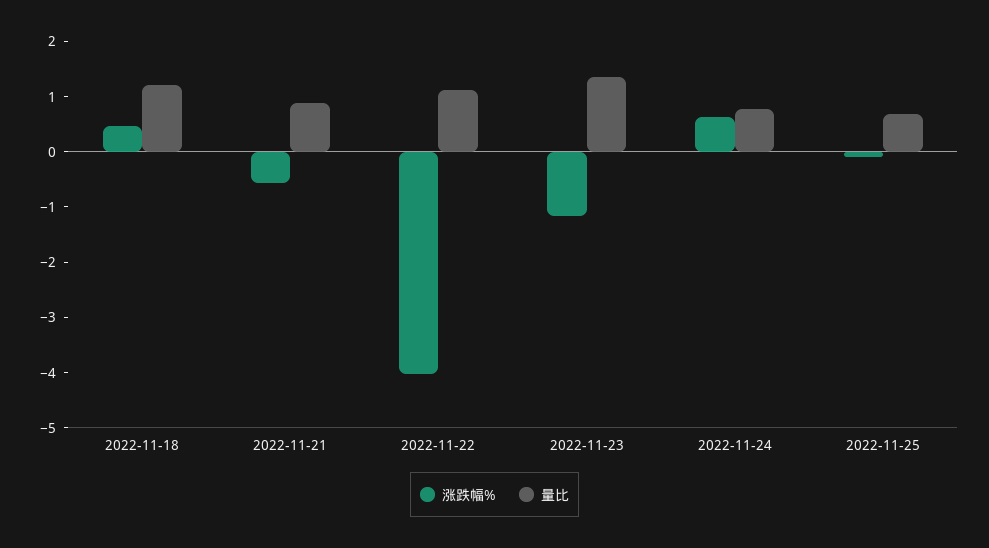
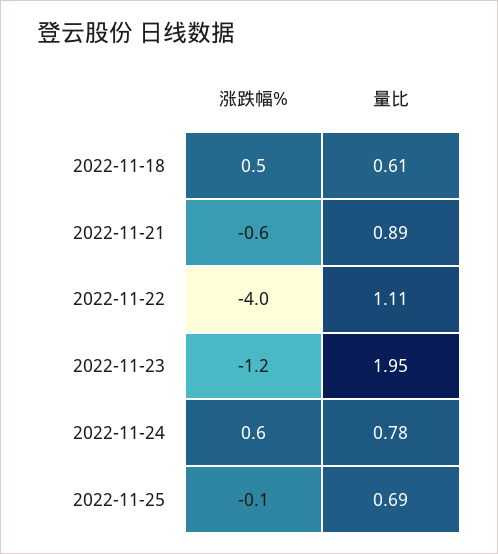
  {
    "涨跌幅%": {
      "2022-11-18": 0.5,
      "2022-11-21": -0.6,
      "2022-11-22": -4,
      "2022-11-23": -1.2,
      "2022-11-24": 0.6,
      "2022-11-25": -0.1
    },
    "量比": {
-     "2022-11-18": 1.2,
+     "2022-11-18": 0.61,
      "2022-11-21": 0.89,
      "2022-11-22": 1.11,
-     "2022-11-23": 1.4,
+     "2022-11-23": 1.95,
      "2022-11-24": 0.78,
      "2022-11-25": 0.69
    }
  }

